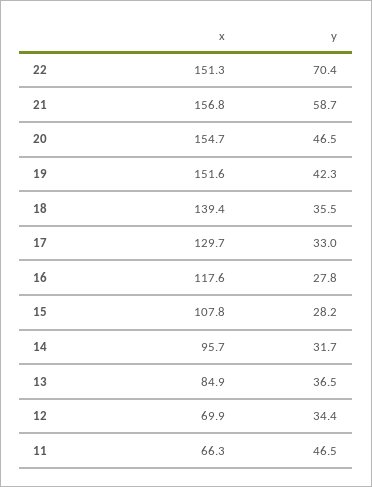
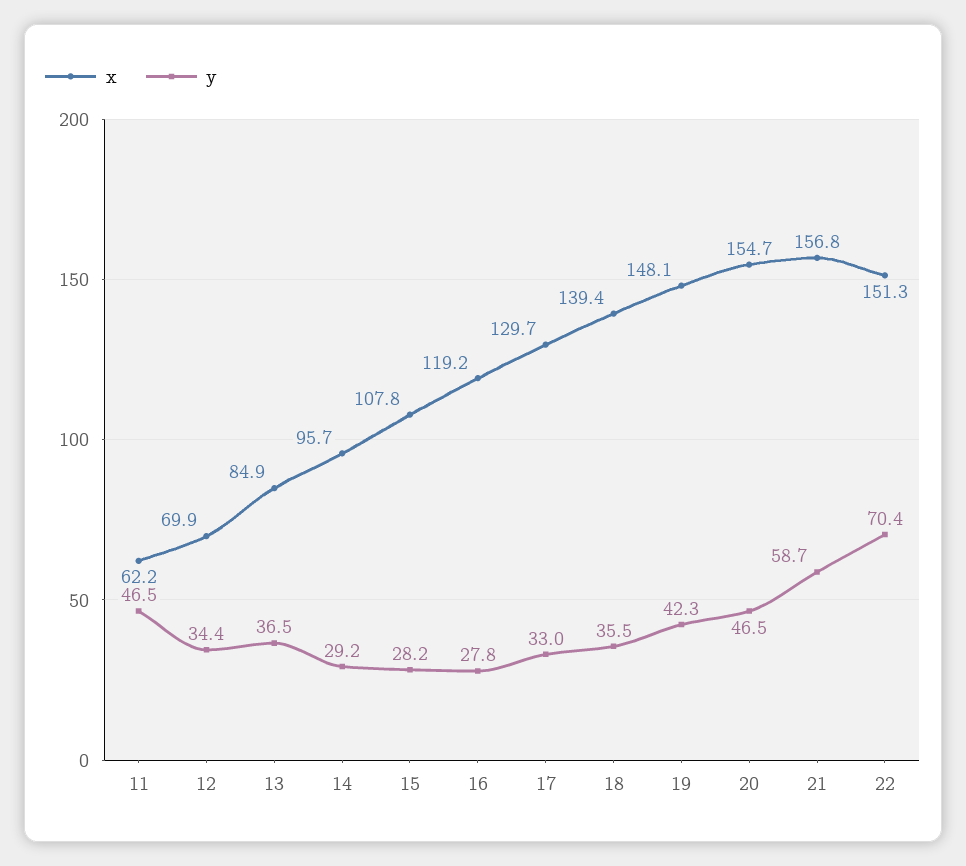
  {
    "x": {
      "22": 151.3,
      "21": 156.8,
      "20": 154.7,
-     "19": 151.6,
+     "19": 148.1,
      "18": 139.4,
      "17": 129.7,
-     "16": 117.6,
+     "16": 119.2,
      "15": 107.8,
      "14": 95.7,
      "13": 84.9,
      "12": 69.9,
-     "11": 66.3
+     "11": 62.2
    },
    "y": {
      "22": 70.4,
      "21": 58.7,
      "20": 46.5,
      "19": 42.3,
      "18": 35.5,
      "17": 33,
      "16": 27.8,
      "15": 28.2,
-     "14": 31.7,
+     "14": 29.2,
      "13": 36.5,
      "12": 34.4,
      "11": 46.5
    }
  }

